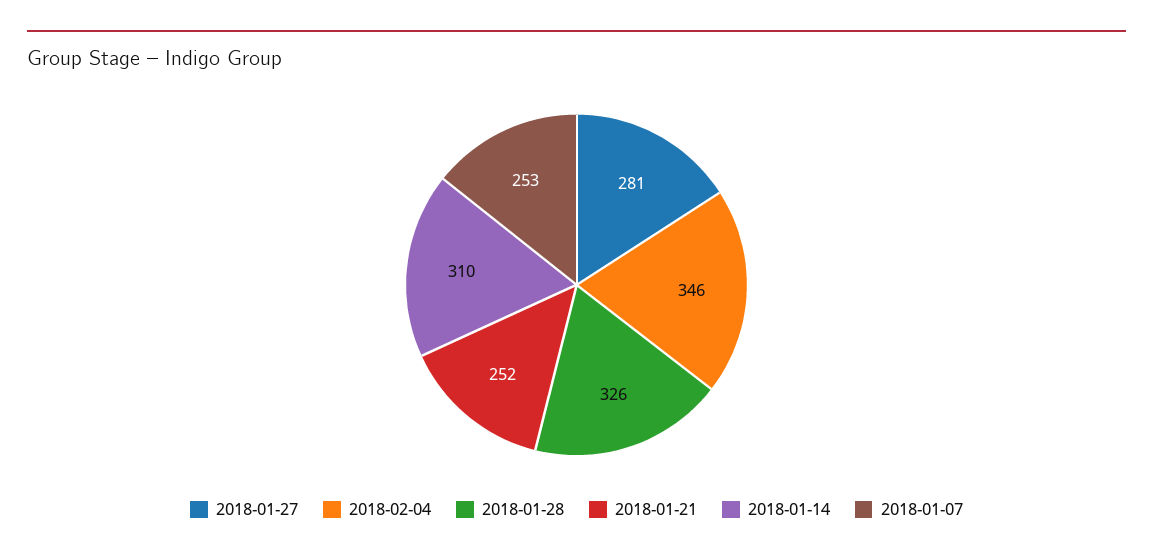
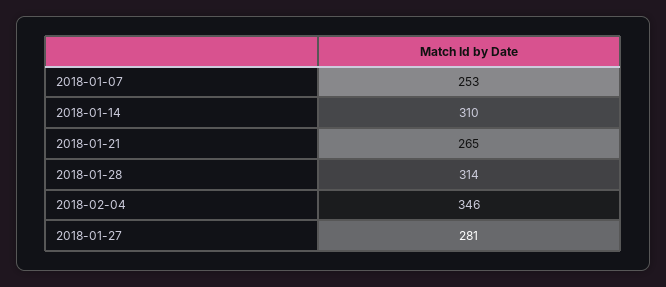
  {
    "2018-01-27": 281,
    "2018-02-04": 346,
-   "2018-01-28": 326,
+   "2018-01-28": 314,
-   "2018-01-21": 252,
+   "2018-01-21": 265,
    "2018-01-14": 310,
    "2018-01-07": 253
  }

